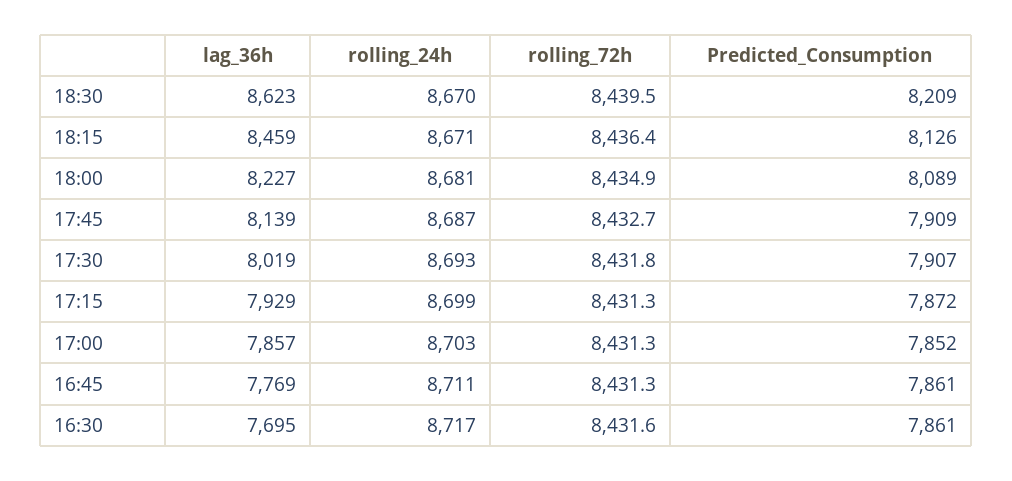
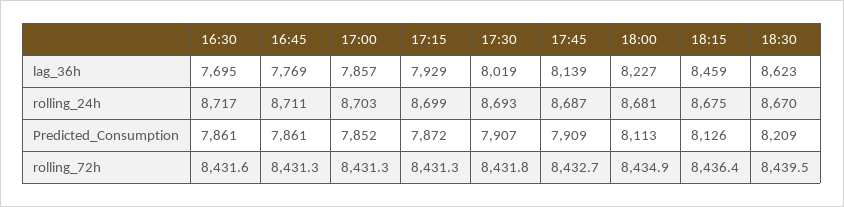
  {
    "lag_36h": {
      "18:30": 8623,
      "18:15": 8459,
      "18:00": 8227,
      "17:45": 8139,
      "17:30": 8019,
      "17:15": 7929,
      "17:00": 7857,
      "16:45": 7769,
      "16:30": 7695
    },
    "rolling_24h": {
      "18:30": 8670,
-     "18:15": 8671,
+     "18:15": 8675,
      "18:00": 8681,
      "17:45": 8687,
      "17:30": 8693,
      "17:15": 8699,
      "17:00": 8703,
      "16:45": 8711,
      "16:30": 8717
    },
    "rolling_72h": {
      "18:30": 8439.5,
      "18:15": 8436.4,
      "18:00": 8434.9,
      "17:45": 8432.7,
      "17:30": 8431.8,
      "17:15": 8431.3,
      "17:00": 8431.3,
      "16:45": 8431.3,
      "16:30": 8431.6
    },
    "Predicted_Consumption": {
      "18:30": 8209,
      "18:15": 8126,
-     "18:00": 8089,
+     "18:00": 8113,
      "17:45": 7909,
      "17:30": 7907,
      "17:15": 7872,
      "17:00": 7852,
      "16:45": 7861,
      "16:30": 7861
    }
  }

